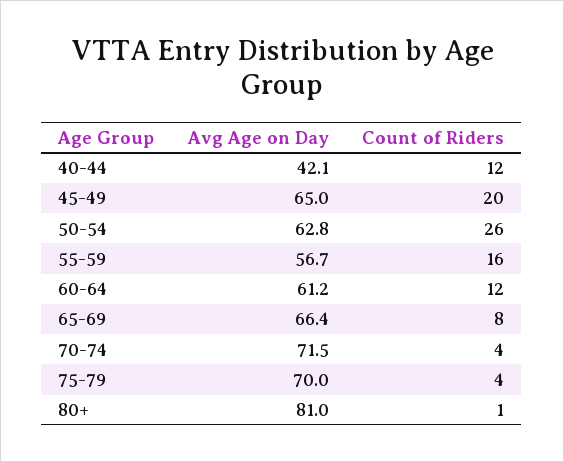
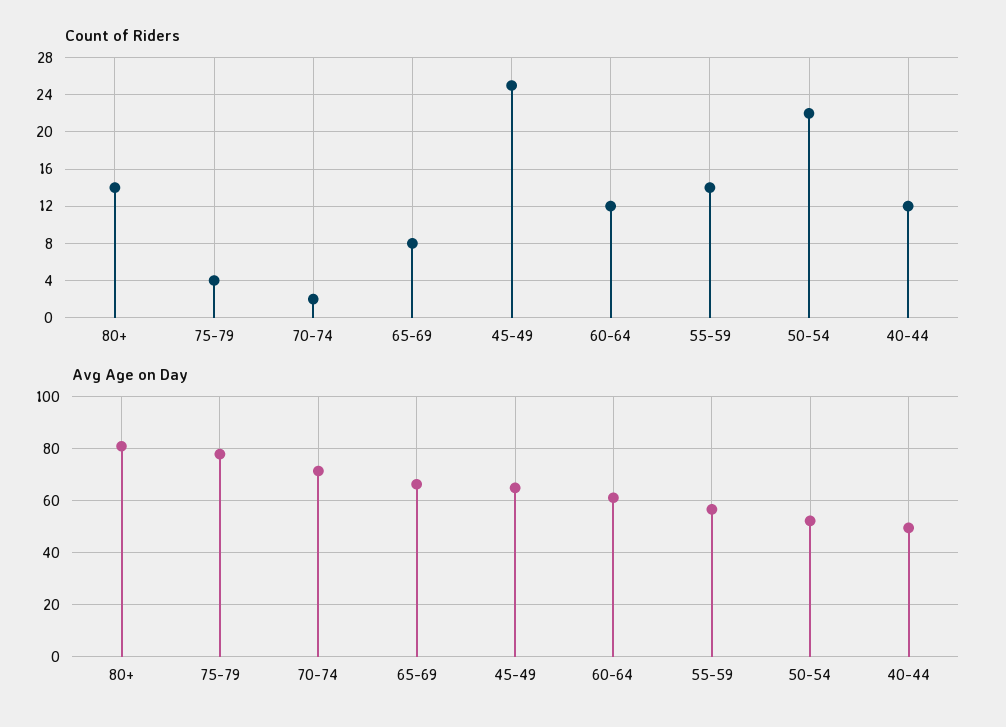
  {
    "Avg Age on Day": {
-     "40-44": 42.1,
+     "40-44": 50,
      "45-49": 65,
-     "50-54": 62.8,
+     "50-54": 52.5,
      "55-59": 56.7,
      "60-64": 61.2,
      "65-69": 66.4,
      "70-74": 71.5,
-     "75-79": 70,
+     "75-79": 77.5,
      "80+": 81
    },
    "Count of Riders": {
      "40-44": 12,
-     "45-49": 20,
+     "45-49": 25,
-     "50-54": 26,
+     "50-54": 22,
-     "55-59": 16,
+     "55-59": 14,
      "60-64": 12,
      "65-69": 8,
-     "70-74": 4,
+     "70-74": 2,
      "75-79": 4,
-     "80+": 1
+     "80+": 14
    }
  }

